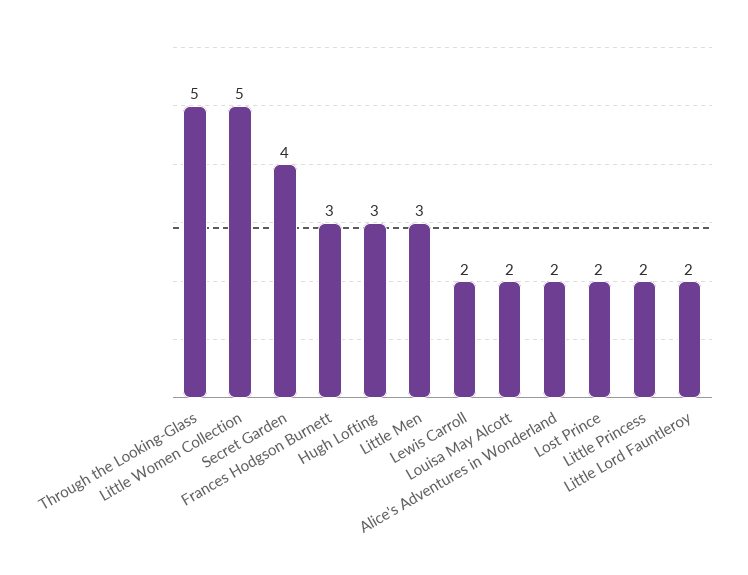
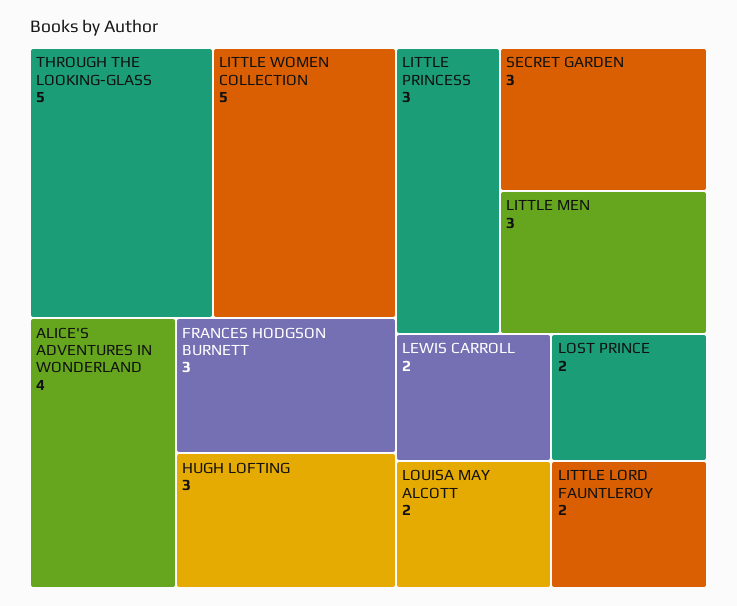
  {
    "Through the Looking-Glass": 5,
    "Little Women Collection": 5,
-   "Secret Garden": 4,
+   "Secret Garden": 3,
    "Frances Hodgson Burnett": 3,
    "Hugh Lofting": 3,
    "Little Men": 3,
    "Lewis Carroll": 2,
    "Louisa May Alcott": 2,
-   "Alice's Adventures in Wonderland": 2,
+   "Alice's Adventures in Wonderland": 4,
    "Lost Prince": 2,
-   "Little Princess": 2,
+   "Little Princess": 3,
    "Little Lord Fauntleroy": 2
  }

